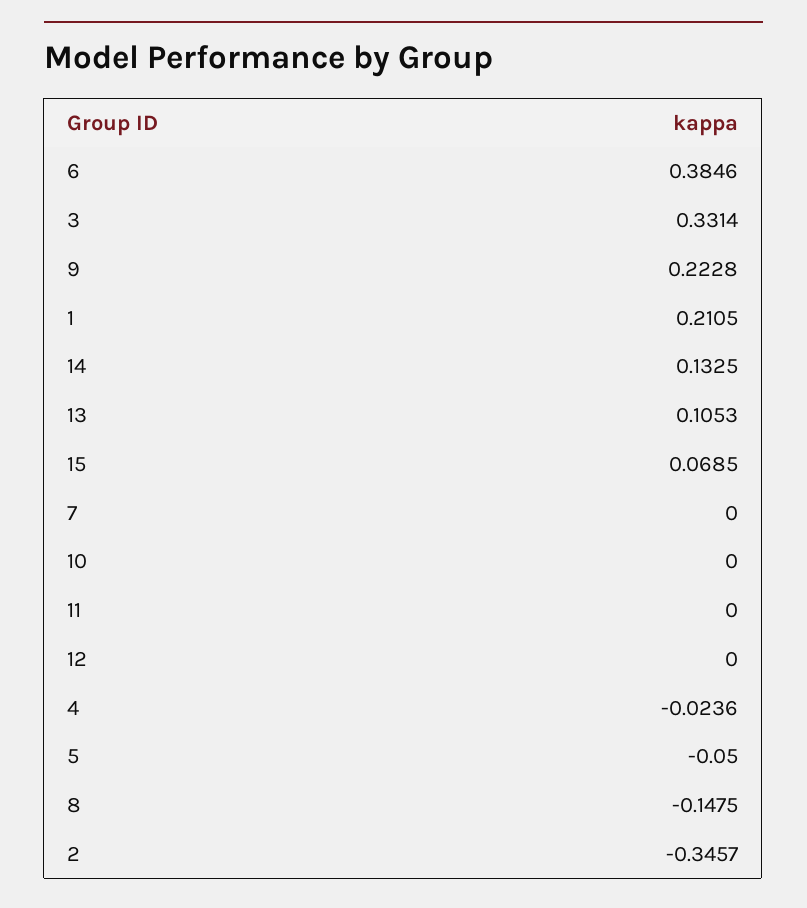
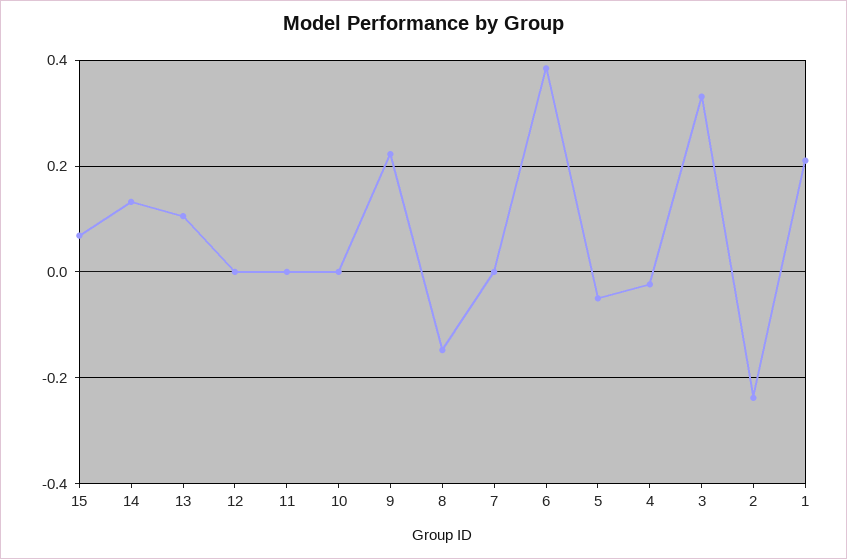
  {
    "6": 0.3846,
    "3": 0.3314,
    "9": 0.2228,
    "1": 0.2105,
    "14": 0.1325,
    "13": 0.1053,
    "15": 0.0685,
    "7": 0,
    "10": 0,
    "11": 0,
    "12": 0,
    "4": -0.0236,
    "5": -0.05,
    "8": -0.1475,
-   "2": -0.3457
+   "2": -0.24
  }

